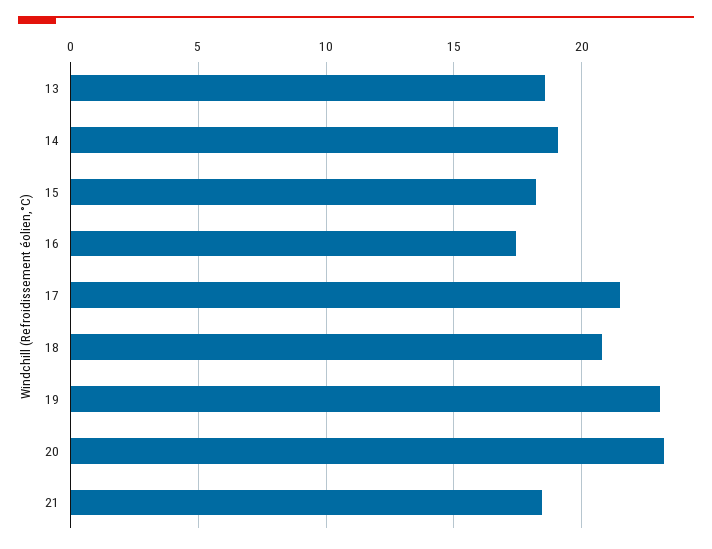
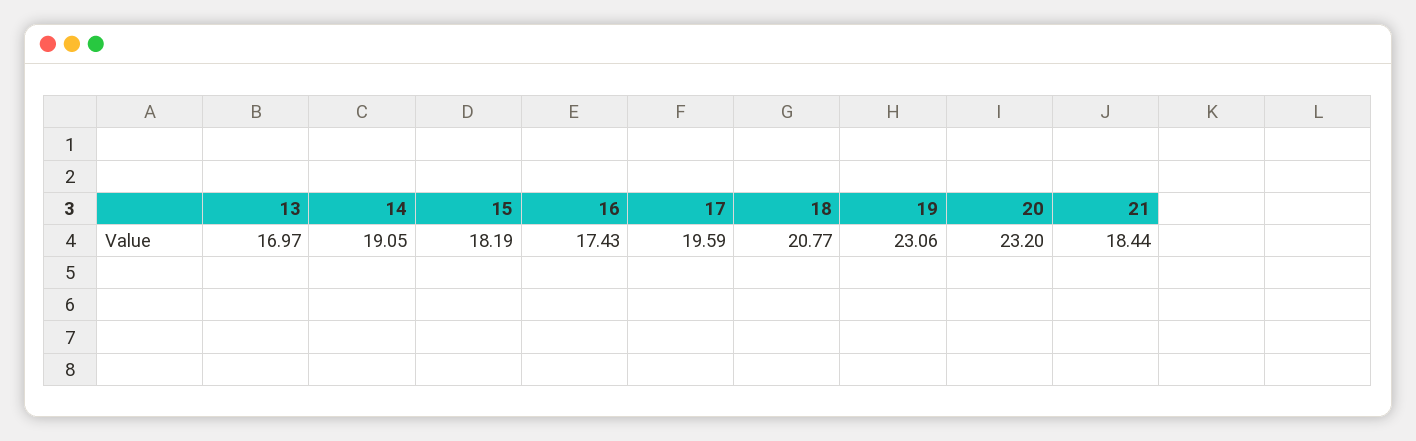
  {
-   "13": 18.5,
+   "13": 16.97,
    "14": 19.05,
    "15": 18.19,
    "16": 17.43,
-   "17": 21.5,
+   "17": 19.59,
    "18": 20.77,
    "19": 23.06,
    "20": 23.2,
    "21": 18.44
  }

